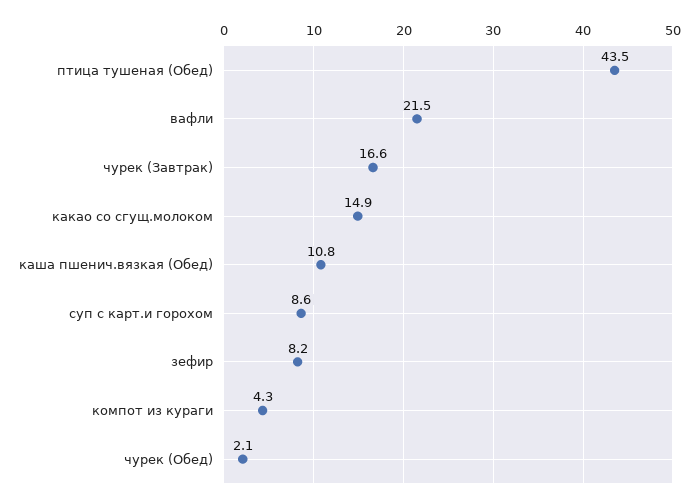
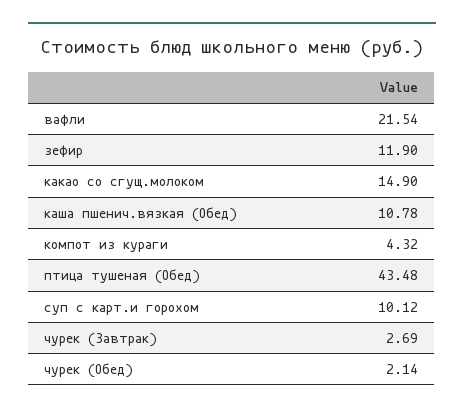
  {
    "птица тушеная (Обед)": 43.48,
    "вафли": 21.54,
-   "чурек (Завтрак)": 16.6,
+   "чурек (Завтрак)": 2.69,
    "какао со сгущ.молоком": 14.9,
    "каша пшенич.вязкая (Обед)": 10.78,
-   "суп с карт.и горохом": 8.6,
+   "суп с карт.и горохом": 10.12,
-   "зефир": 8.2,
+   "зефир": 11.9,
    "компот из кураги": 4.32,
    "чурек (Обед)": 2.14
  }

